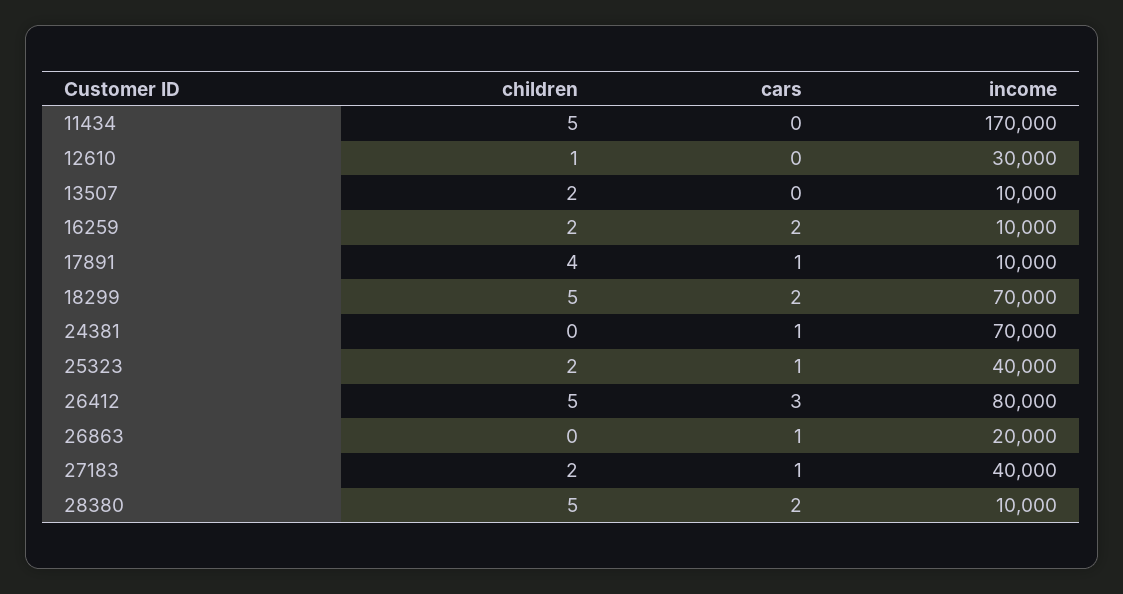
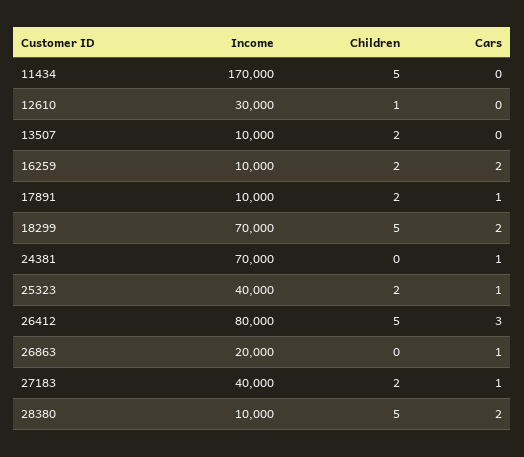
  {
    "children": {
      "11434": 5,
      "12610": 1,
      "13507": 2,
      "16259": 2,
-     "17891": 4,
+     "17891": 2,
      "18299": 5,
      "24381": 0,
      "25323": 2,
      "26412": 5,
      "26863": 0,
      "27183": 2,
      "28380": 5
    },
    "cars": {
      "11434": 0,
      "12610": 0,
      "13507": 0,
      "16259": 2,
      "17891": 1,
      "18299": 2,
      "24381": 1,
      "25323": 1,
      "26412": 3,
      "26863": 1,
      "27183": 1,
      "28380": 2
    },
    "income": {
      "11434": 170000,
      "12610": 30000,
      "13507": 10000,
      "16259": 10000,
      "17891": 10000,
      "18299": 70000,
      "24381": 70000,
      "25323": 40000,
      "26412": 80000,
      "26863": 20000,
      "27183": 40000,
      "28380": 10000
    }
  }

